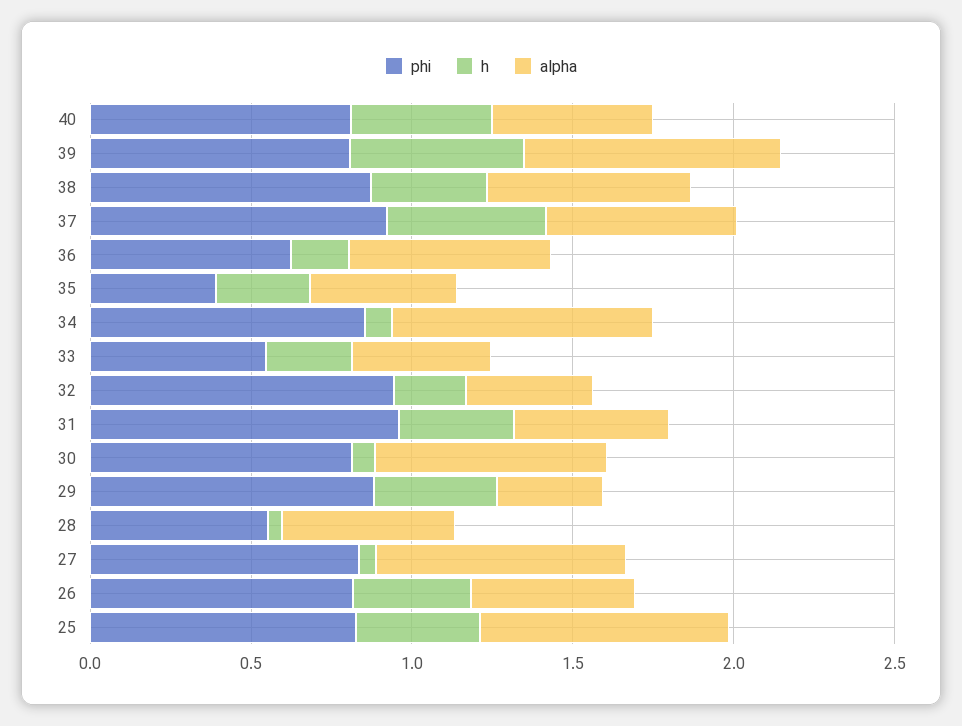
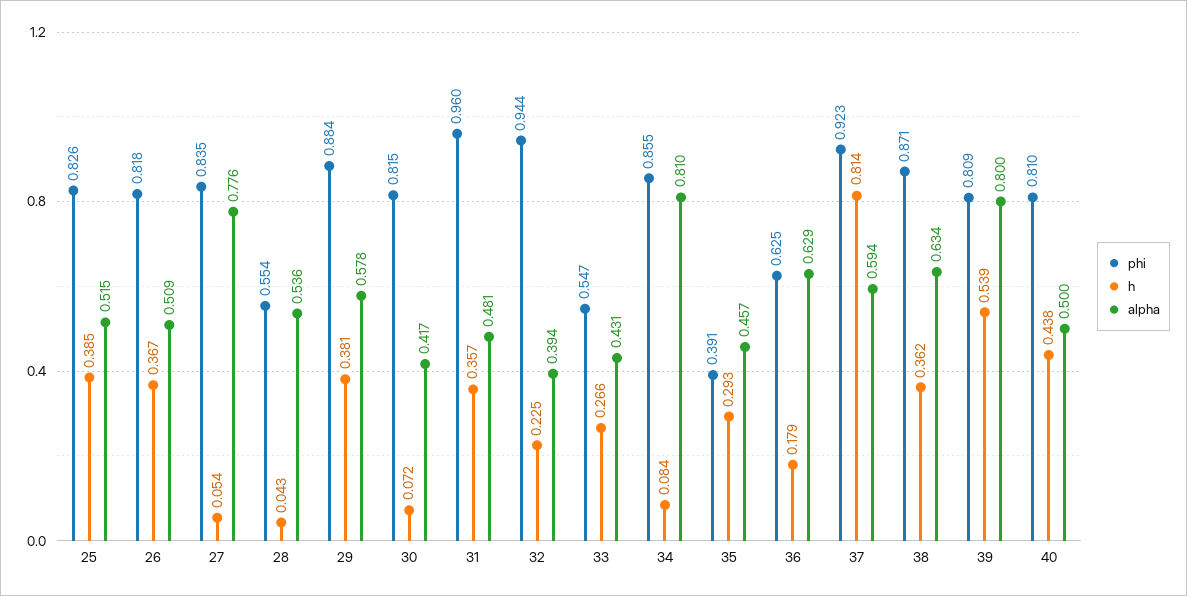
  {
    "phi": {
      "40": 0.81,
      "39": 0.809,
      "38": 0.871,
      "37": 0.923,
      "36": 0.625,
      "35": 0.391,
      "34": 0.855,
      "33": 0.547,
      "32": 0.944,
      "31": 0.96,
      "30": 0.815,
      "29": 0.884,
      "28": 0.554,
      "27": 0.835,
      "26": 0.818,
      "25": 0.826
    },
    "h": {
      "40": 0.438,
      "39": 0.539,
      "38": 0.362,
-     "37": 0.5,
+     "37": 0.814,
      "36": 0.179,
      "35": 0.293,
      "34": 0.084,
      "33": 0.266,
      "32": 0.225,
      "31": 0.357,
      "30": 0.072,
      "29": 0.381,
      "28": 0.043,
      "27": 0.054,
      "26": 0.367,
      "25": 0.385
    },
    "alpha": {
      "40": 0.5,
      "39": 0.8,
      "38": 0.634,
      "37": 0.594,
      "36": 0.629,
      "35": 0.457,
      "34": 0.81,
      "33": 0.431,
      "32": 0.394,
      "31": 0.481,
-     "30": 0.7,
+     "30": 0.417,
-     "29": 0.3,
+     "29": 0.578,
      "28": 0.536,
      "27": 0.776,
      "26": 0.509,
-     "25": 0.8
+     "25": 0.515
    }
  }

